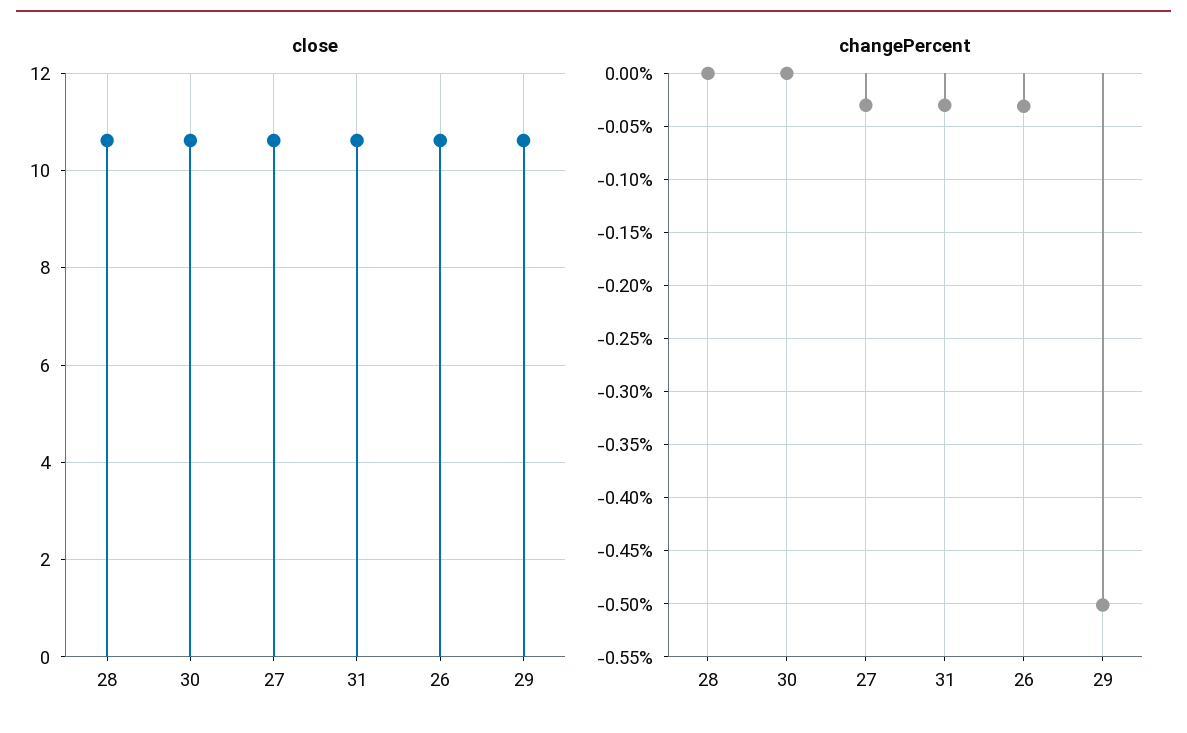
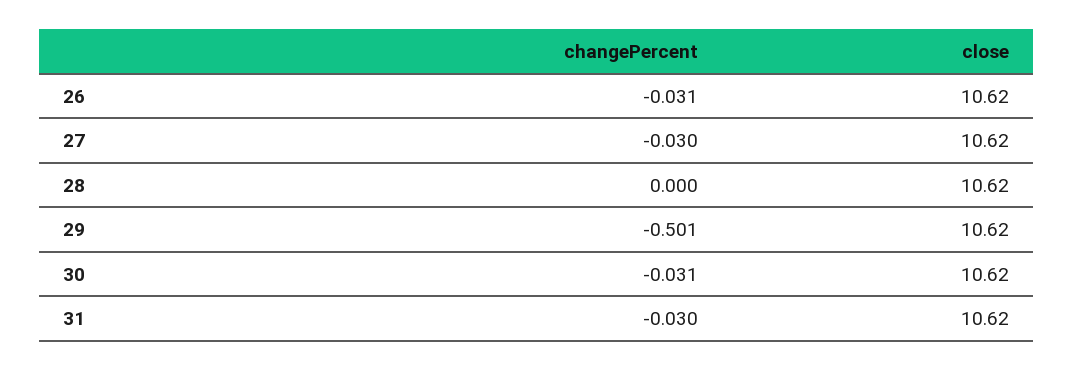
  {
    "close": {
      "28": 10.62,
      "30": 10.62,
      "27": 10.62,
      "31": 10.62,
      "26": 10.62,
      "29": 10.62
    },
    "changePercent": {
      "28": 0,
-     "30": 0,
+     "30": -0.031,
      "27": -0.03,
      "31": -0.03,
      "26": -0.031,
      "29": -0.501
    }
  }

